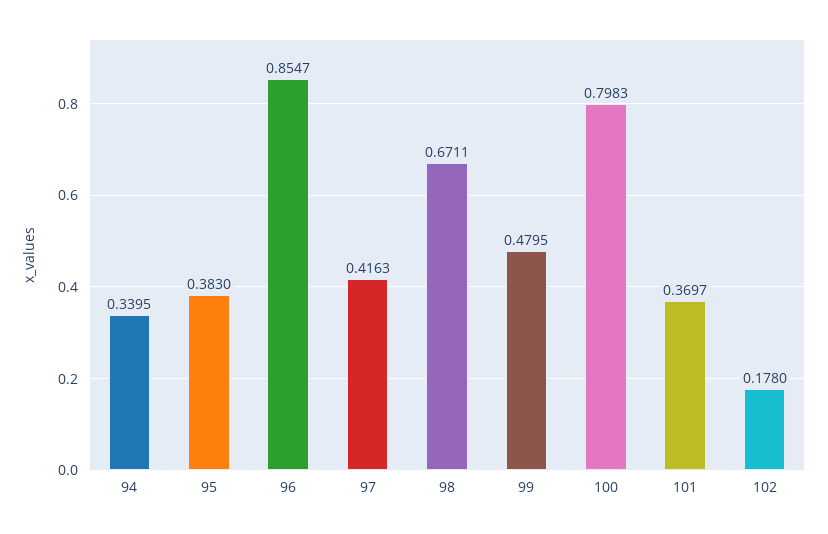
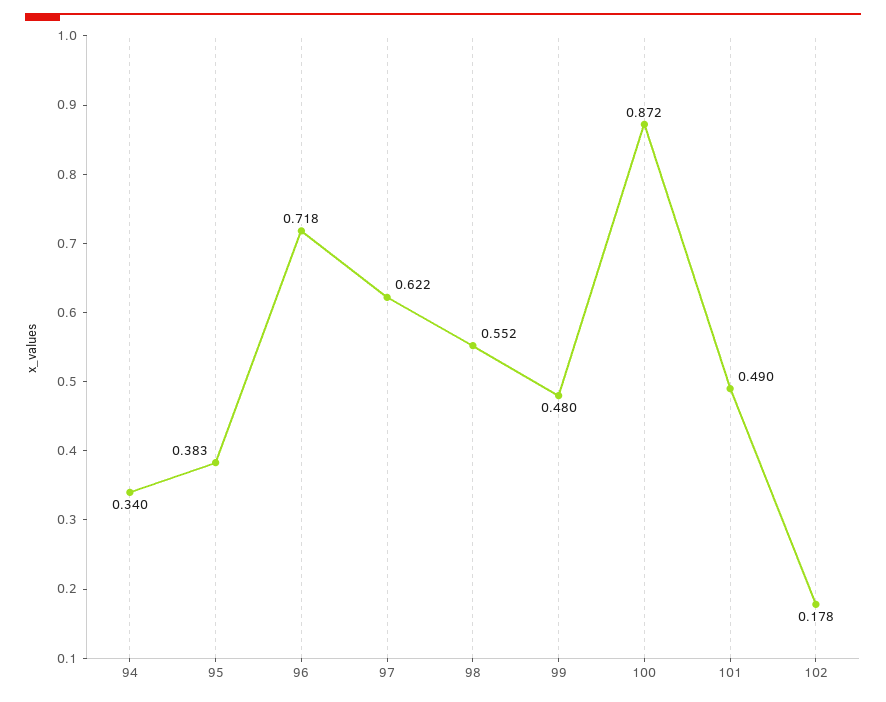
  {
    "94": 0.3395,
    "95": 0.383,
-   "96": 0.8547,
+   "96": 0.718,
-   "97": 0.4163,
+   "97": 0.622,
-   "98": 0.6711,
+   "98": 0.552,
    "99": 0.4795,
-   "100": 0.7983,
+   "100": 0.872,
-   "101": 0.3697,
+   "101": 0.49,
    "102": 0.178
  }

